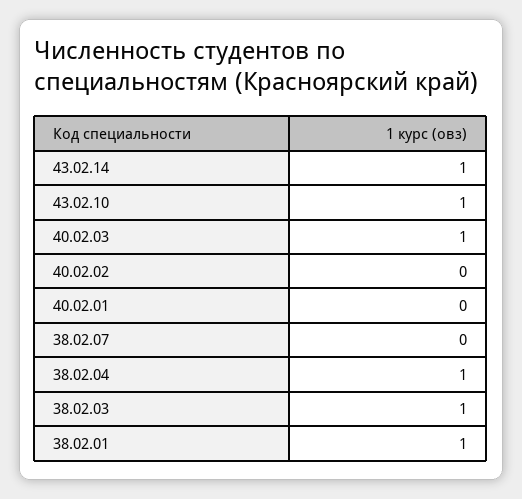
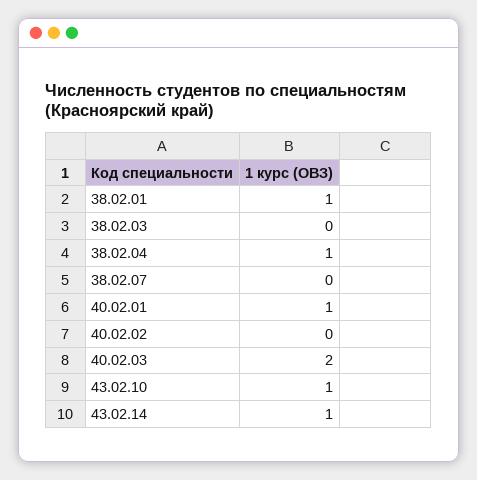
  {
    "43.02.14": 1,
    "43.02.10": 1,
-   "40.02.03": 1,
+   "40.02.03": 2,
    "40.02.02": 0,
-   "40.02.01": 0,
+   "40.02.01": 1,
    "38.02.07": 0,
    "38.02.04": 1,
-   "38.02.03": 1,
+   "38.02.03": 0,
    "38.02.01": 1
  }

